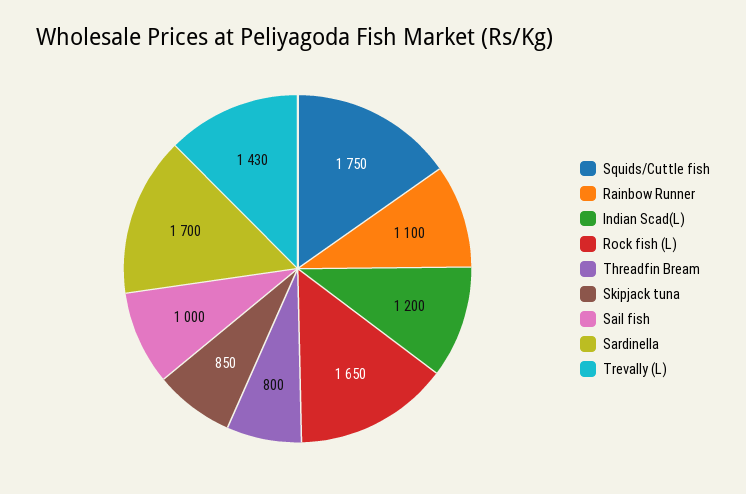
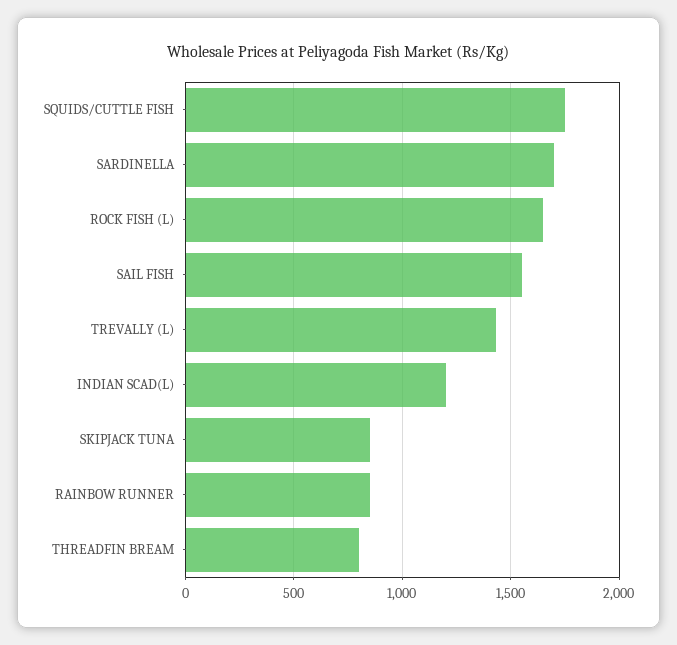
  {
    "Squids/Cuttle fish": 1750,
-   "Rainbow Runner": 1100,
+   "Rainbow Runner": 850,
    "Indian Scad(L)": 1200,
    "Rock fish (L)": 1650,
    "Threadfin Bream": 800,
    "Skipjack tuna": 850,
-   "Sail fish": 1000,
+   "Sail fish": 1550,
    "Sardinella": 1700,
    "Trevally (L)": 1430
  }

